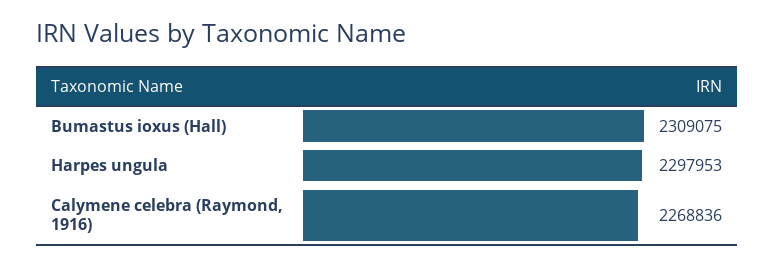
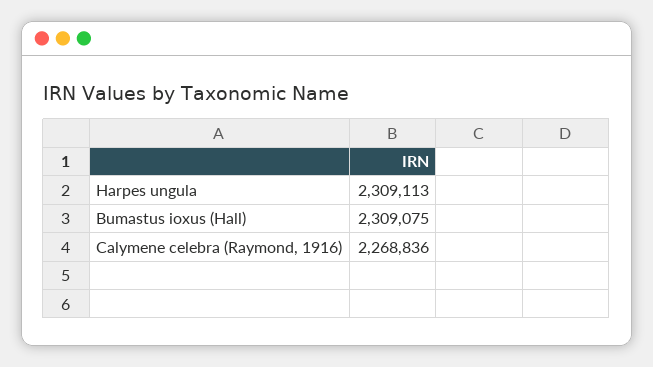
  {
    "Bumastus ioxus (Hall)": 2309075,
-   "Harpes ungula": 2297953,
+   "Harpes ungula": 2309113,
    "Calymene celebra (Raymond, 1916)": 2268836
  }

